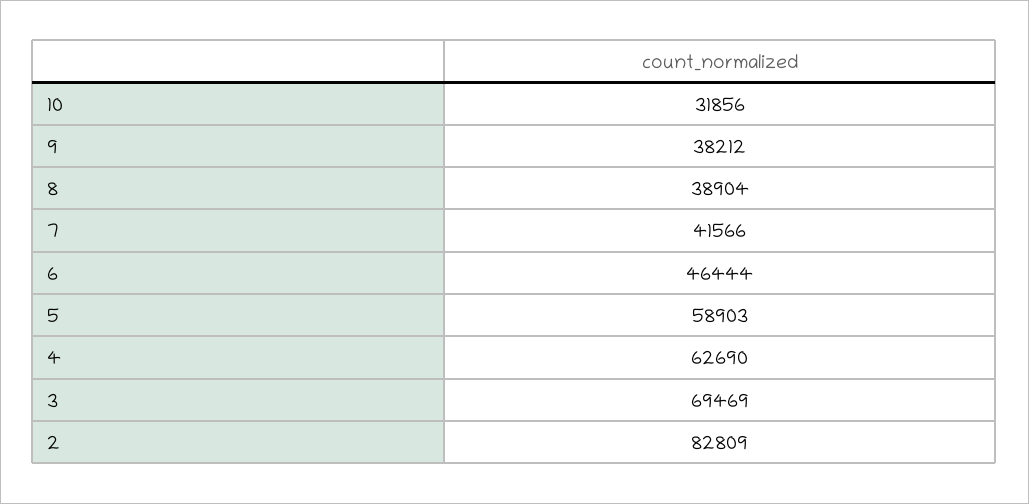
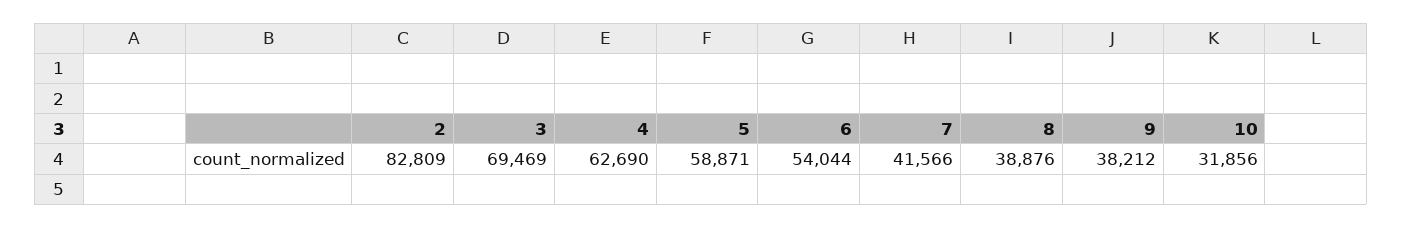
  {
    "10": 31856,
    "9": 38212,
-   "8": 38904,
+   "8": 38876,
    "7": 41566,
-   "6": 46444,
+   "6": 54044,
-   "5": 58903,
+   "5": 58871,
    "4": 62690,
    "3": 69469,
    "2": 82809
  }

